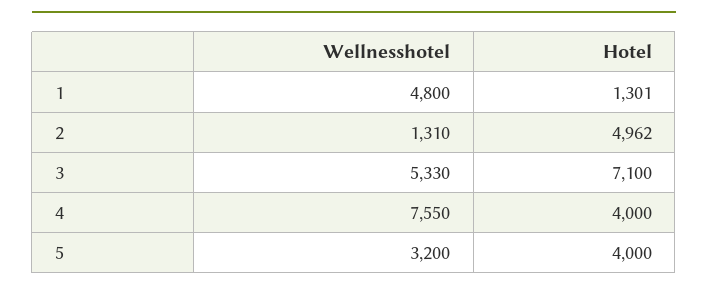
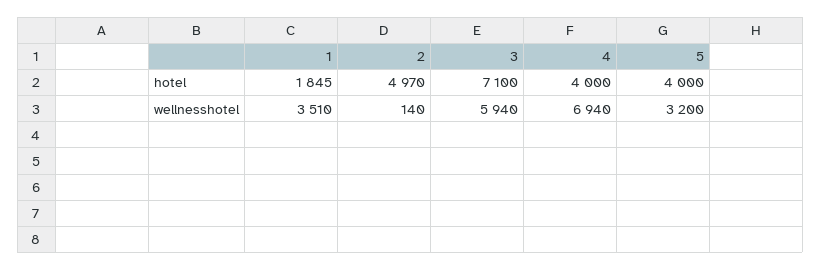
  {
    "Wellnesshotel": {
-     "1": 4800,
+     "1": 3510,
-     "2": 1310,
+     "2": 140,
-     "3": 5330,
+     "3": 5940,
-     "4": 7550,
+     "4": 6940,
      "5": 3200
    },
    "Hotel": {
-     "1": 1301,
+     "1": 1845,
-     "2": 4962,
+     "2": 4970,
      "3": 7100,
      "4": 4000,
      "5": 4000
    }
  }

